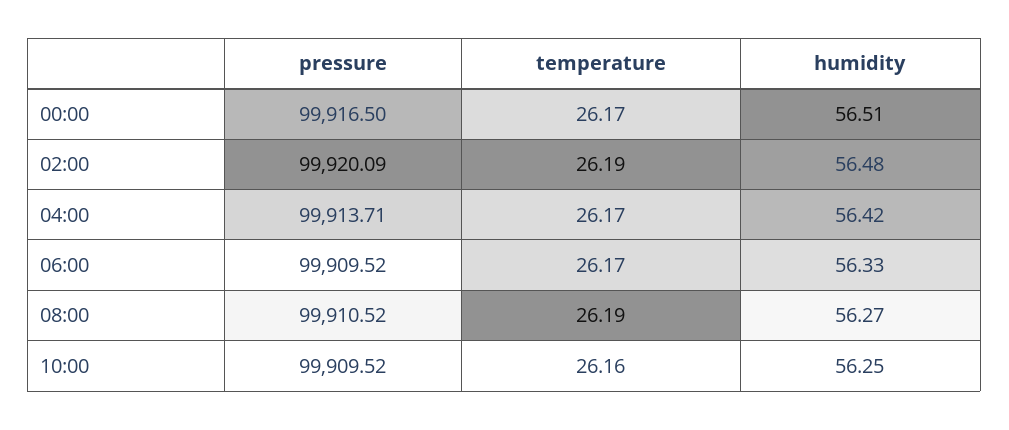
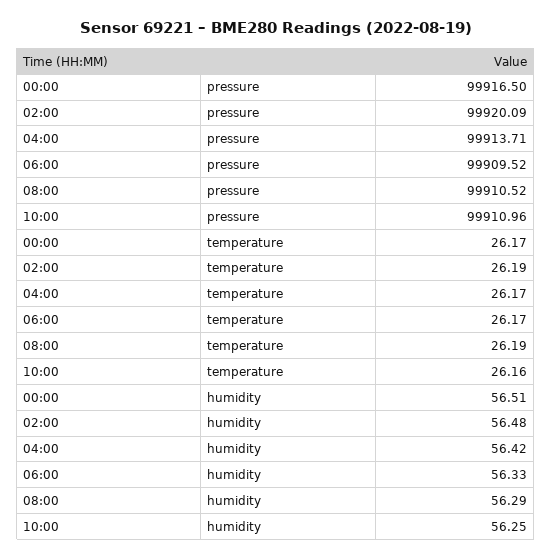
  {
    "pressure": {
      "00:00": 99916.5,
      "02:00": 99920.09,
      "04:00": 99913.71,
      "06:00": 99909.52,
      "08:00": 99910.52,
-     "10:00": 99909.52
+     "10:00": 99910.96
    },
    "temperature": {
      "00:00": 26.17,
      "02:00": 26.19,
      "04:00": 26.17,
      "06:00": 26.17,
      "08:00": 26.19,
      "10:00": 26.16
    },
    "humidity": {
      "00:00": 56.51,
      "02:00": 56.48,
      "04:00": 56.42,
      "06:00": 56.33,
-     "08:00": 56.27,
+     "08:00": 56.29,
      "10:00": 56.25
    }
  }

